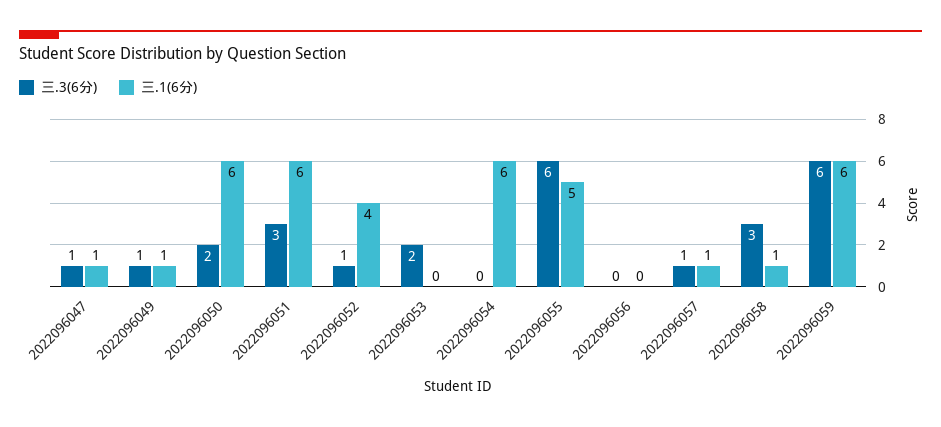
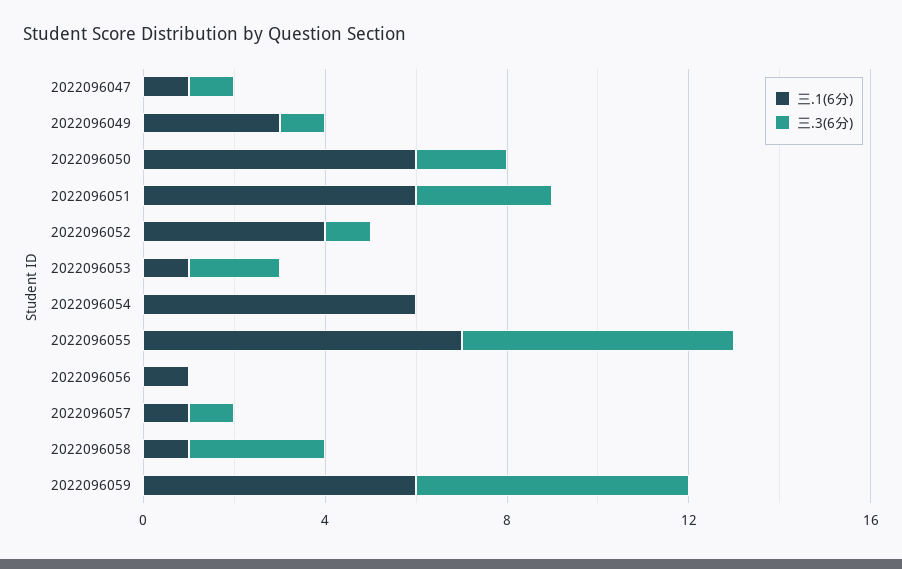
  {
    "三.3(6分)": {
      "2022096047": 1,
      "2022096049": 1,
      "2022096050": 2,
      "2022096051": 3,
      "2022096052": 1,
      "2022096053": 2,
      "2022096054": 0,
      "2022096055": 6,
      "2022096056": 0,
      "2022096057": 1,
      "2022096058": 3,
      "2022096059": 6
    },
    "三.1(6分)": {
      "2022096047": 1,
-     "2022096049": 1,
+     "2022096049": 3,
      "2022096050": 6,
      "2022096051": 6,
      "2022096052": 4,
-     "2022096053": 0,
+     "2022096053": 1,
      "2022096054": 6,
-     "2022096055": 5,
+     "2022096055": 7,
-     "2022096056": 0,
+     "2022096056": 1,
      "2022096057": 1,
      "2022096058": 1,
      "2022096059": 6
    }
  }

